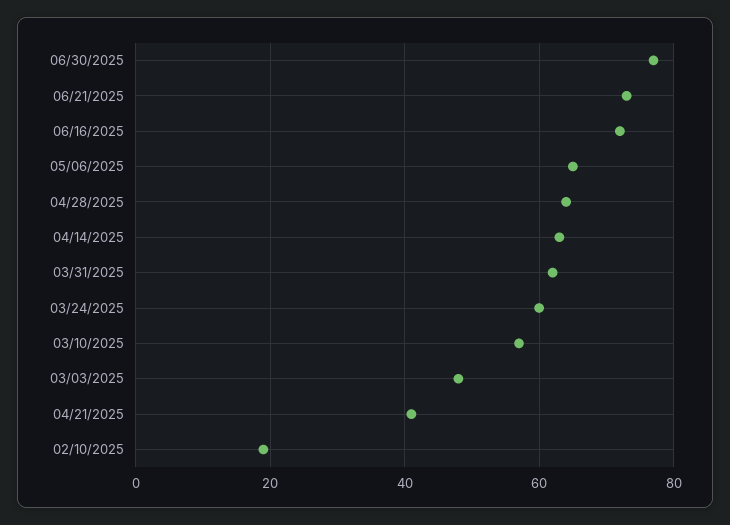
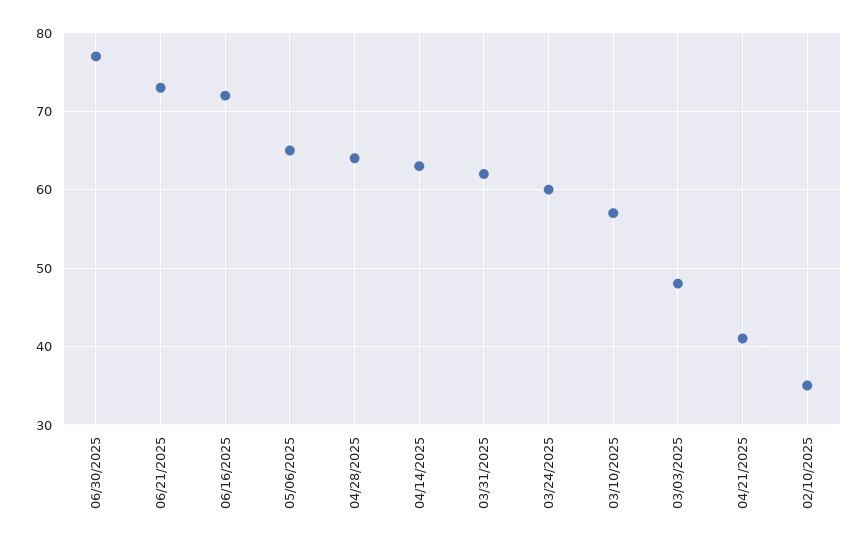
  {
    "06/30/2025": 77,
    "06/21/2025": 73,
    "06/16/2025": 72,
    "05/06/2025": 65,
    "04/28/2025": 64,
    "04/14/2025": 63,
    "03/31/2025": 62,
    "03/24/2025": 60,
    "03/10/2025": 57,
    "03/03/2025": 48,
    "04/21/2025": 41,
-   "02/10/2025": 20
+   "02/10/2025": 35
  }

